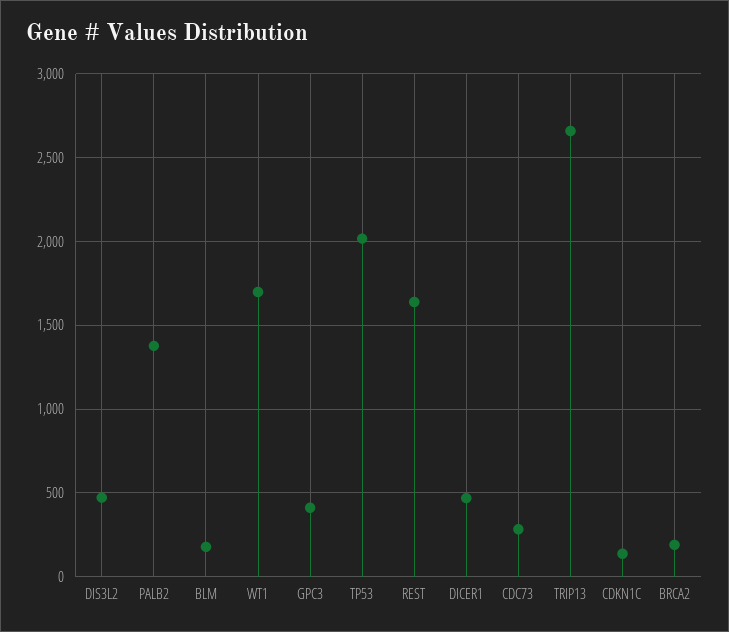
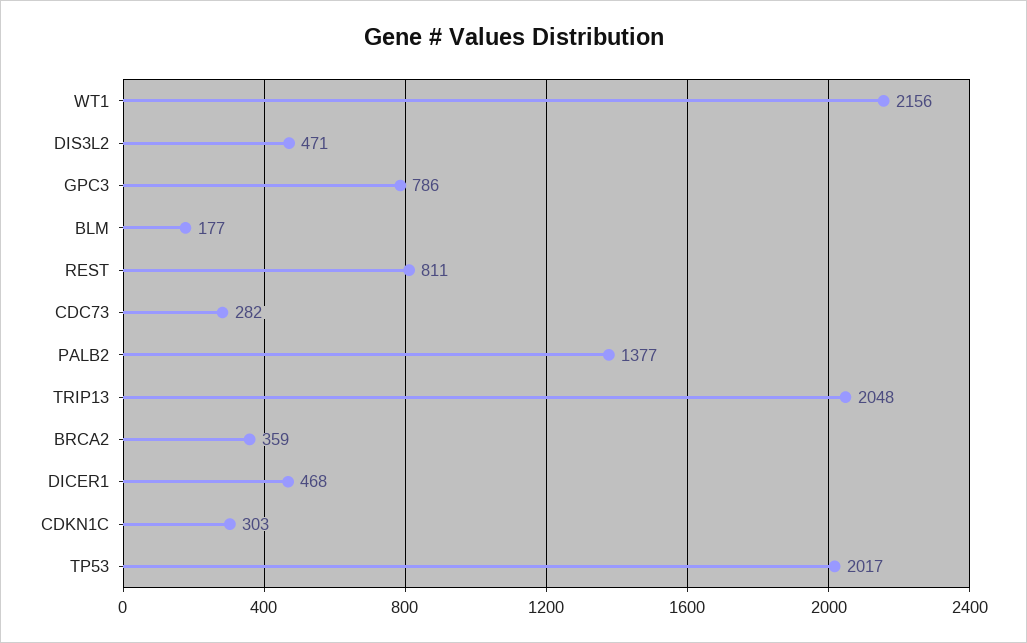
  {
    "DIS3L2": 471,
    "PALB2": 1377,
    "BLM": 177,
-   "WT1": 1700,
+   "WT1": 2156,
-   "GPC3": 400,
+   "GPC3": 786,
    "TP53": 2017,
-   "REST": 1650,
+   "REST": 811,
    "DICER1": 468,
    "CDC73": 282,
-   "TRIP13": 2650,
+   "TRIP13": 2048,
-   "CDKN1C": 150,
+   "CDKN1C": 303,
-   "BRCA2": 200
+   "BRCA2": 359
  }

